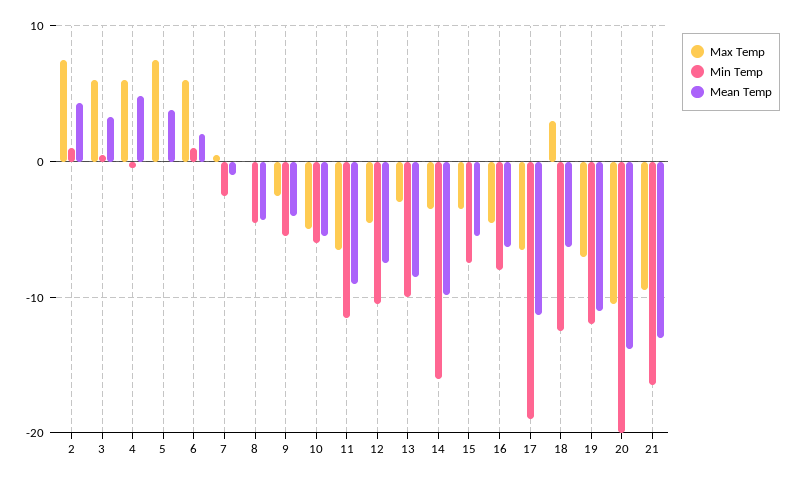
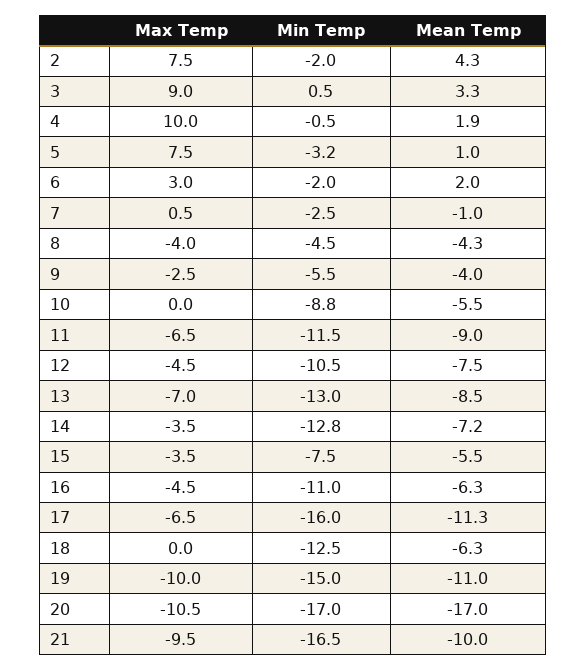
  {
    "Max Temp": {
      "2": 7.5,
-     "3": 6,
+     "3": 9,
-     "4": 6,
+     "4": 10,
      "5": 7.5,
-     "6": 6,
+     "6": 3,
      "7": 0.5,
-     "8": 0,
+     "8": -4,
      "9": -2.5,
-     "10": -5,
+     "10": 0,
      "11": -6.5,
      "12": -4.5,
-     "13": -3,
+     "13": -7,
      "14": -3.5,
      "15": -3.5,
      "16": -4.5,
      "17": -6.5,
-     "18": 3,
+     "18": 0,
-     "19": -7,
+     "19": -10,
      "20": -10.5,
      "21": -9.5
    },
    "Min Temp": {
-     "2": 1,
+     "2": -2,
      "3": 0.5,
      "4": -0.5,
-     "5": 0,
+     "5": -3.2,
-     "6": 1,
+     "6": -2,
      "7": -2.5,
      "8": -4.5,
      "9": -5.5,
-     "10": -6,
+     "10": -8.8,
      "11": -11.5,
      "12": -10.5,
-     "13": -10,
+     "13": -13,
-     "14": -16,
+     "14": -12.8,
      "15": -7.5,
-     "16": -8,
+     "16": -11,
-     "17": -19,
+     "17": -16,
      "18": -12.5,
-     "19": -12,
+     "19": -15,
-     "20": -20,
+     "20": -17,
      "21": -16.5
    },
    "Mean Temp": {
      "2": 4.3,
      "3": 3.3,
-     "4": 5,
+     "4": 1.9,
-     "5": 4,
+     "5": 1,
      "6": 2,
      "7": -1,
      "8": -4.3,
      "9": -4,
      "10": -5.5,
      "11": -9,
      "12": -7.5,
      "13": -8.5,
-     "14": -10,
+     "14": -7.2,
      "15": -5.5,
      "16": -6.3,
      "17": -11.3,
      "18": -6.3,
      "19": -11,
-     "20": -14,
+     "20": -17,
-     "21": -13
+     "21": -10
    }
  }

